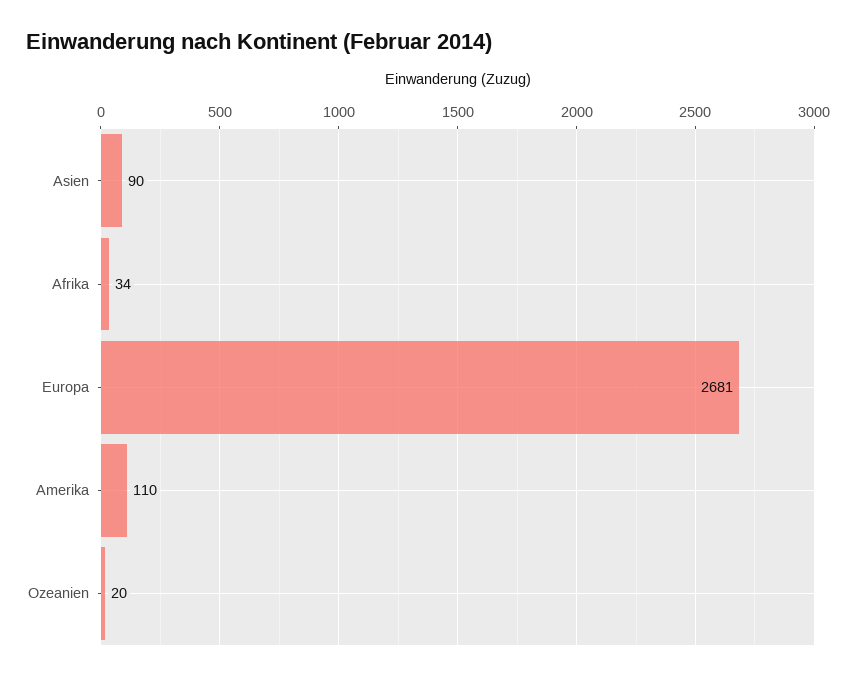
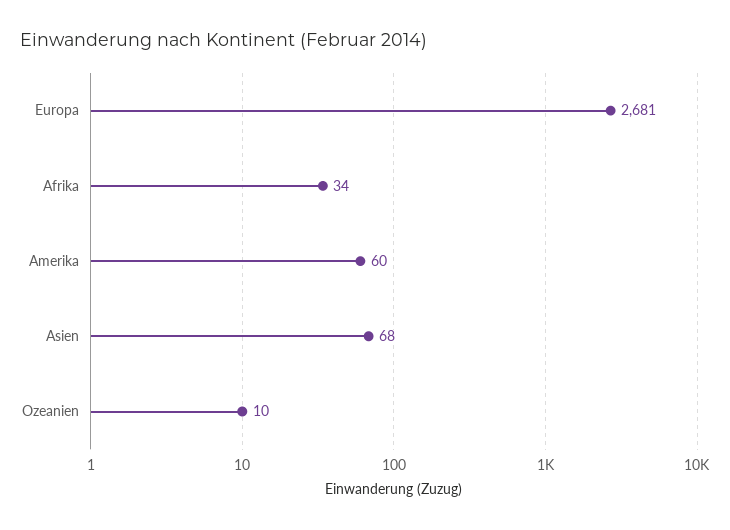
  {
-   "Asien": 90,
+   "Asien": 68,
    "Afrika": 34,
    "Europa": 2681,
-   "Amerika": 110,
+   "Amerika": 60,
-   "Ozeanien": 20
+   "Ozeanien": 10
  }

